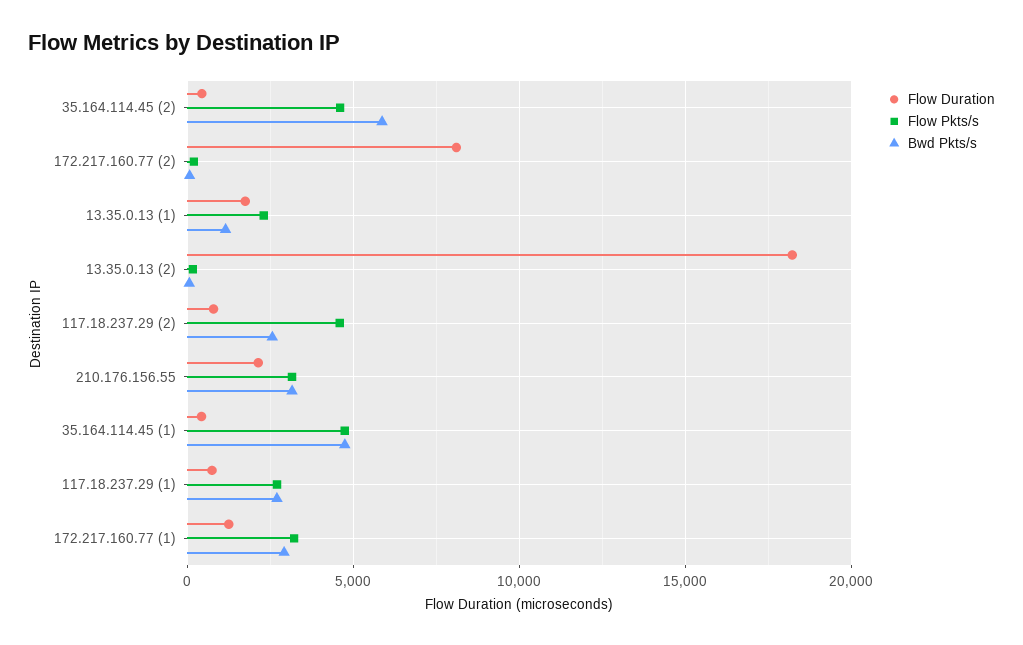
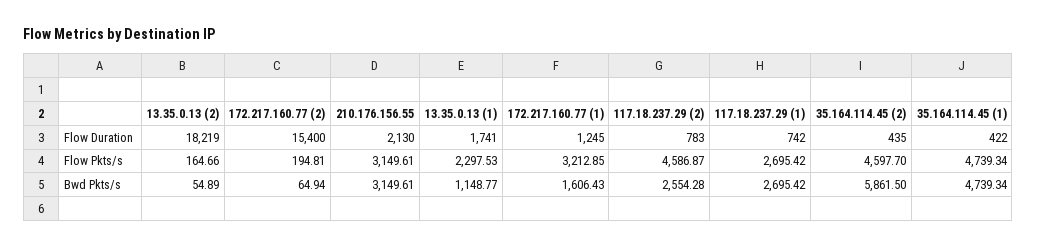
  {
    "Flow Duration": {
      "35.164.114.45 (2)": 435,
-     "172.217.160.77 (2)": 8000,
+     "172.217.160.77 (2)": 15400,
      "13.35.0.13 (1)": 1741,
      "13.35.0.13 (2)": 18219,
      "117.18.237.29 (2)": 783,
      "210.176.156.55": 2130,
      "35.164.114.45 (1)": 422,
      "117.18.237.29 (1)": 742,
      "172.217.160.77 (1)": 1245
    },
    "Flow Pkts/s": {
      "35.164.114.45 (2)": 4597.7,
      "172.217.160.77 (2)": 194.81,
      "13.35.0.13 (1)": 2297.53,
      "13.35.0.13 (2)": 164.66,
      "117.18.237.29 (2)": 4586.87,
      "210.176.156.55": 3149.61,
      "35.164.114.45 (1)": 4739.34,
      "117.18.237.29 (1)": 2695.42,
      "172.217.160.77 (1)": 3212.85
    },
    "Bwd Pkts/s": {
      "35.164.114.45 (2)": 5861.5,
      "172.217.160.77 (2)": 64.94,
      "13.35.0.13 (1)": 1148.77,
      "13.35.0.13 (2)": 54.89,
      "117.18.237.29 (2)": 2554.28,
      "210.176.156.55": 3149.61,
      "35.164.114.45 (1)": 4739.34,
      "117.18.237.29 (1)": 2695.42,
-     "172.217.160.77 (1)": 3000
+     "172.217.160.77 (1)": 1606.43
    }
  }

